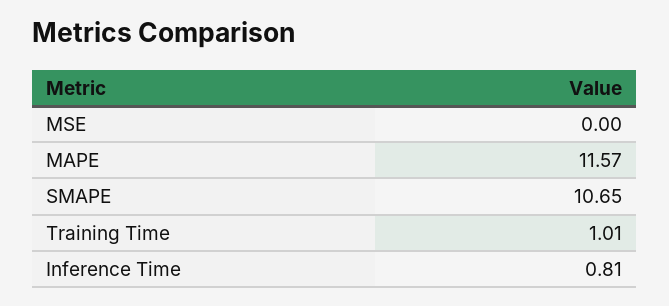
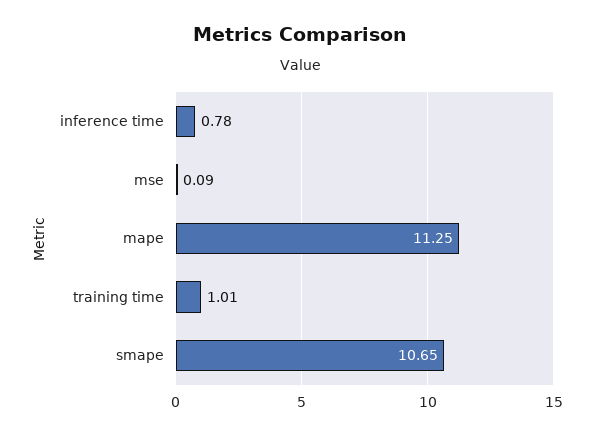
  {
-   "MSE": 0,
+   "MSE": 0.09,
-   "MAPE": 11.57,
+   "MAPE": 11.25,
    "SMAPE": 10.65,
    "Training Time": 1.01,
-   "Inference Time": 0.81
+   "Inference Time": 0.78
  }

